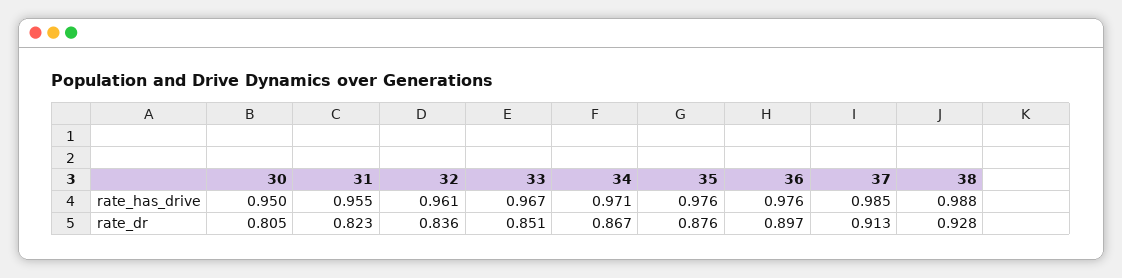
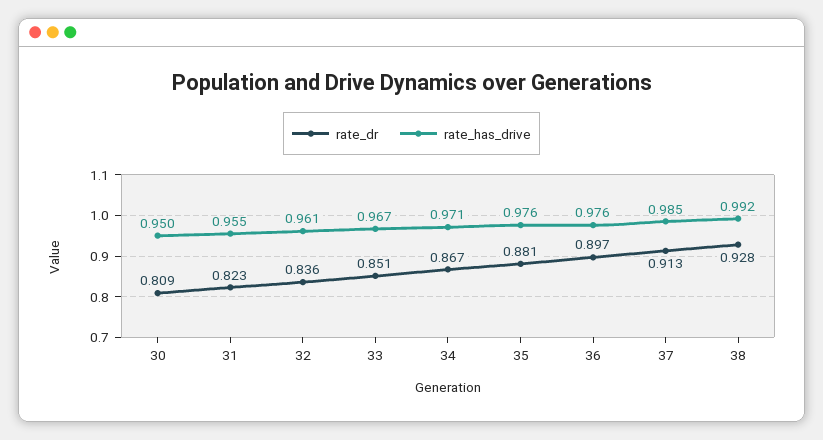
  {
    "rate_has_drive": {
      "30": 0.95,
      "31": 0.955,
      "32": 0.961,
      "33": 0.967,
      "34": 0.971,
      "35": 0.976,
      "36": 0.976,
      "37": 0.985,
-     "38": 0.988
+     "38": 0.992
    },
    "rate_dr": {
-     "30": 0.805,
+     "30": 0.809,
      "31": 0.823,
      "32": 0.836,
      "33": 0.851,
      "34": 0.867,
-     "35": 0.876,
+     "35": 0.881,
      "36": 0.897,
      "37": 0.913,
      "38": 0.928
    }
  }

